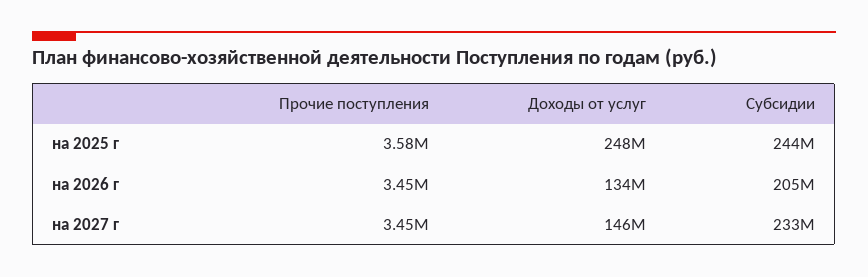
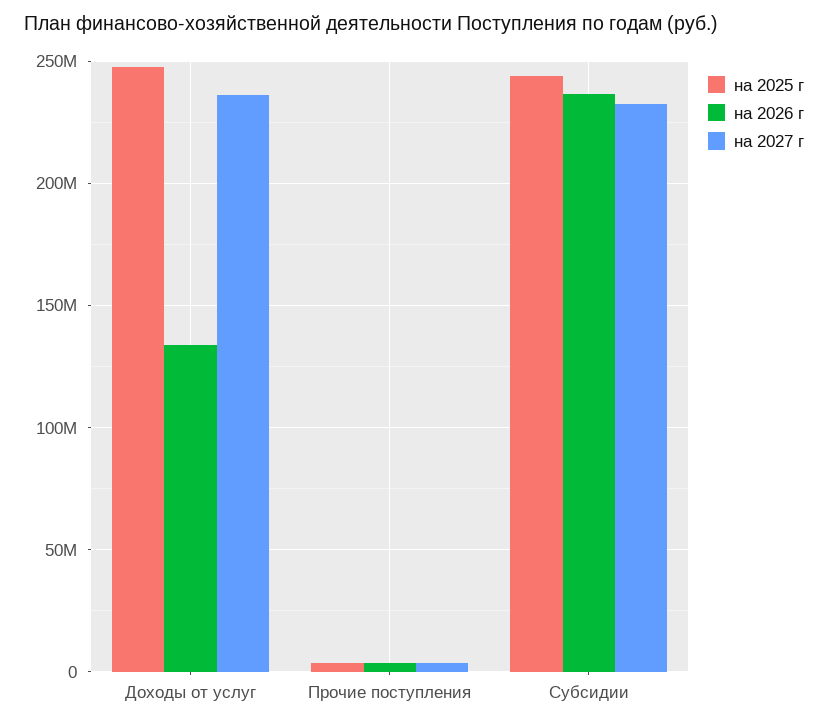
  {
    "на 2025 г": {
      "Прочие поступления": 3580000,
      "Доходы от услуг": 248000000,
      "Субсидии": 244000000
    },
    "на 2026 г": {
      "Прочие поступления": 3450000,
      "Доходы от услуг": 134000000,
-     "Субсидии": 205000000
+     "Субсидии": 235000000
    },
    "на 2027 г": {
      "Прочие поступления": 3450000,
-     "Доходы от услуг": 146000000,
+     "Доходы от услуг": 235000000,
      "Субсидии": 233000000
    }
  }

